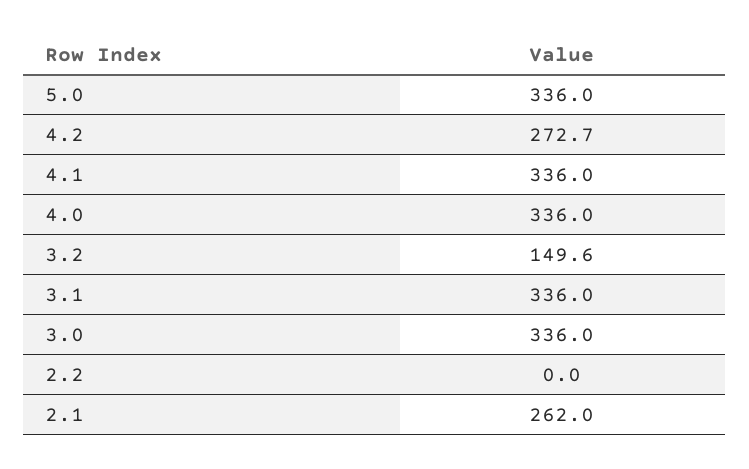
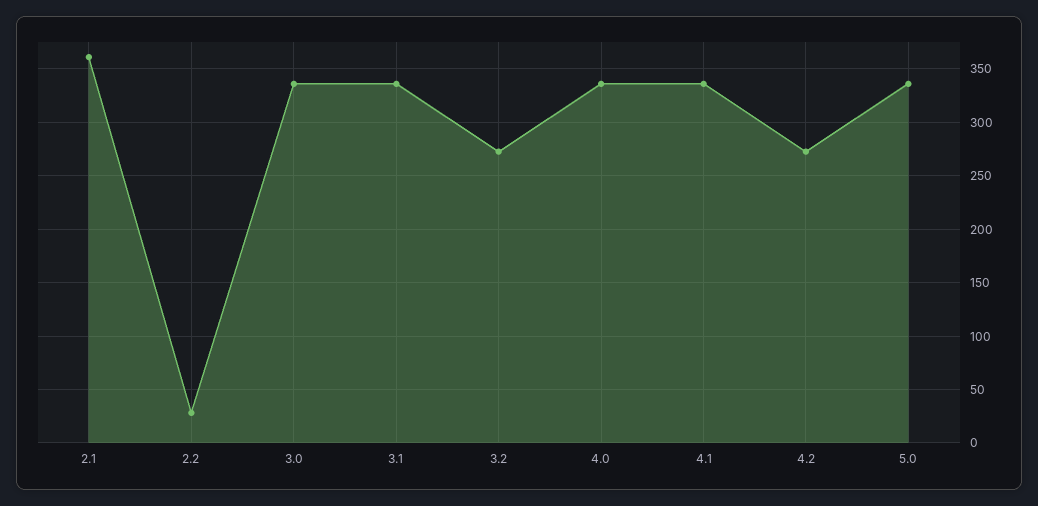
  {
    "5.0": 336,
    "4.2": 272.7,
    "4.1": 336,
    "4.0": 336,
-   "3.2": 149.6,
+   "3.2": 270,
    "3.1": 336,
    "3.0": 336,
-   "2.2": 0,
+   "2.2": 30,
-   "2.1": 262
+   "2.1": 360
  }

